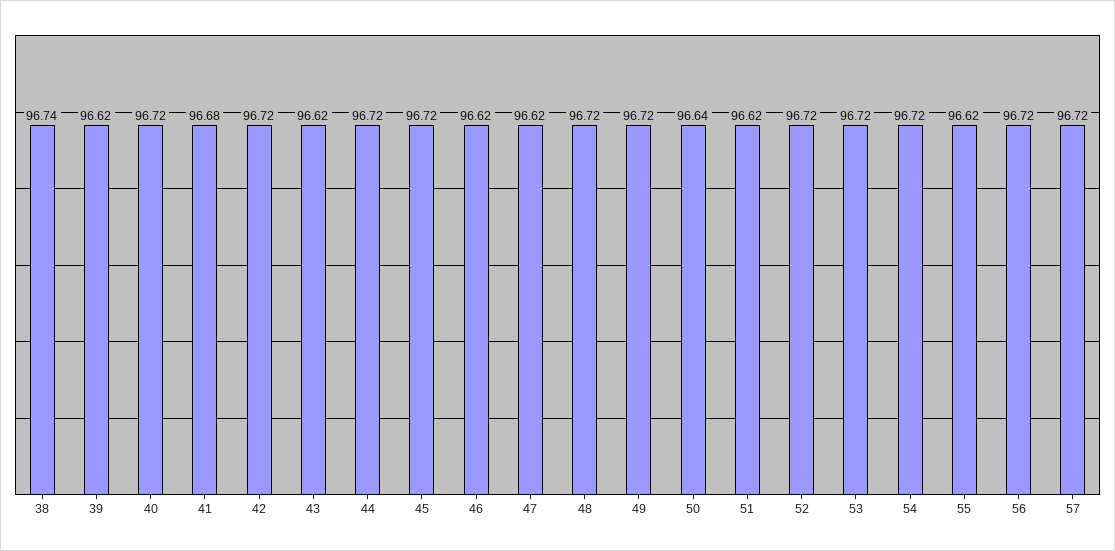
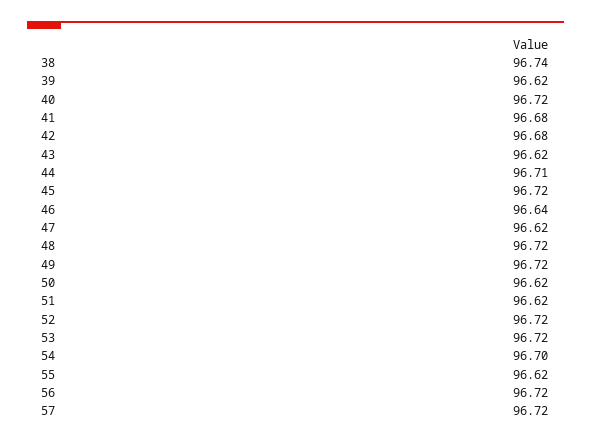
  {
    "38": 96.74,
    "39": 96.62,
    "40": 96.72,
    "41": 96.68,
-   "42": 96.72,
+   "42": 96.68,
    "43": 96.62,
-   "44": 96.72,
+   "44": 96.71,
    "45": 96.72,
-   "46": 96.62,
+   "46": 96.64,
    "47": 96.62,
    "48": 96.72,
    "49": 96.72,
-   "50": 96.64,
+   "50": 96.62,
    "51": 96.62,
    "52": 96.72,
    "53": 96.72,
-   "54": 96.72,
+   "54": 96.7,
    "55": 96.62,
    "56": 96.72,
    "57": 96.72
  }

